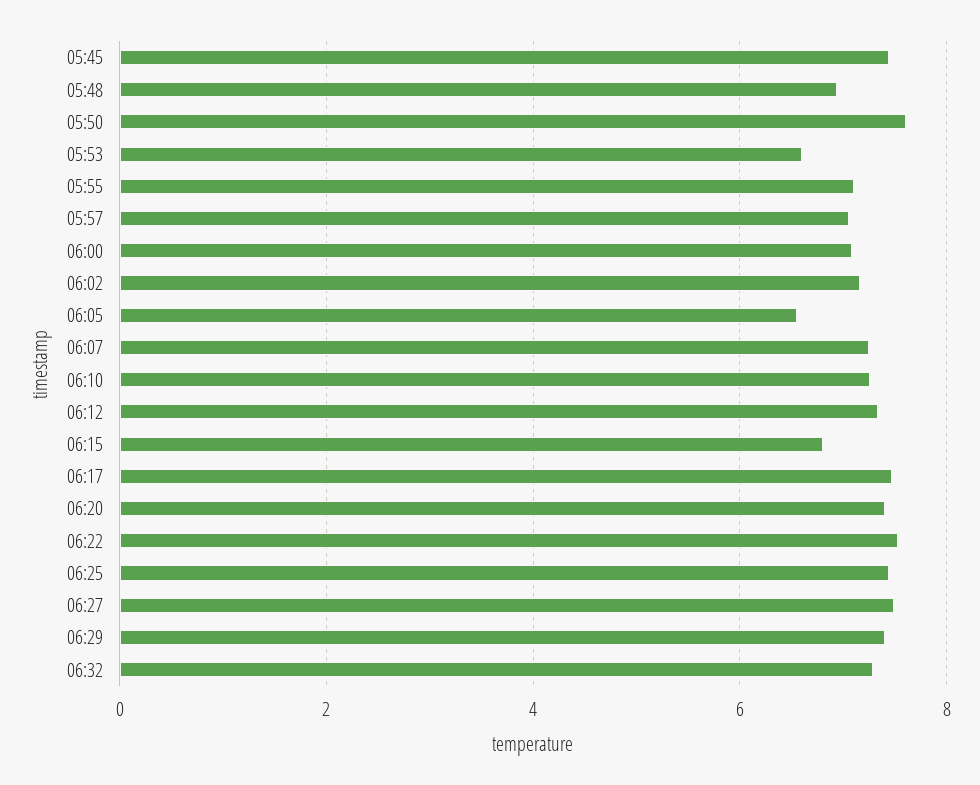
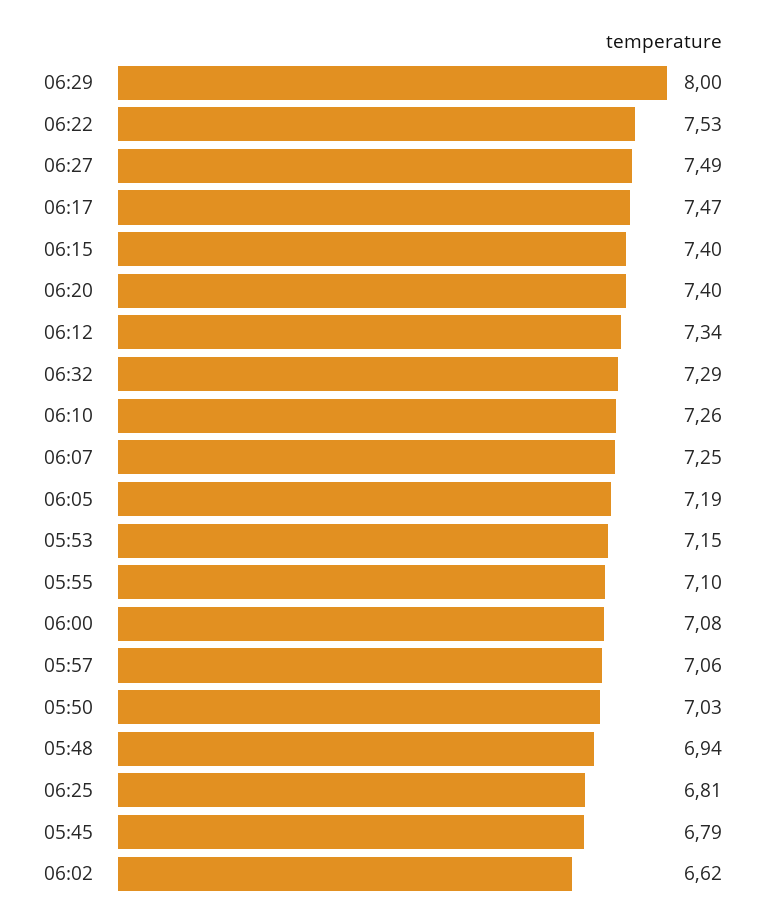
  {
-   "05:45": 7.4,
+   "05:45": 6.79,
    "05:48": 6.94,
-   "05:50": 7.6,
+   "05:50": 7.03,
-   "05:53": 6.6,
+   "05:53": 7.15,
    "05:55": 7.1,
    "05:57": 7.06,
    "06:00": 7.08,
-   "06:02": 7.2,
+   "06:02": 6.62,
-   "06:05": 6.6,
+   "06:05": 7.19,
    "06:07": 7.25,
    "06:10": 7.26,
    "06:12": 7.34,
-   "06:15": 6.8,
+   "06:15": 7.4,
    "06:17": 7.47,
    "06:20": 7.4,
    "06:22": 7.53,
-   "06:25": 7.4,
+   "06:25": 6.81,
    "06:27": 7.49,
-   "06:29": 7.4,
+   "06:29": 8,
    "06:32": 7.29
  }

